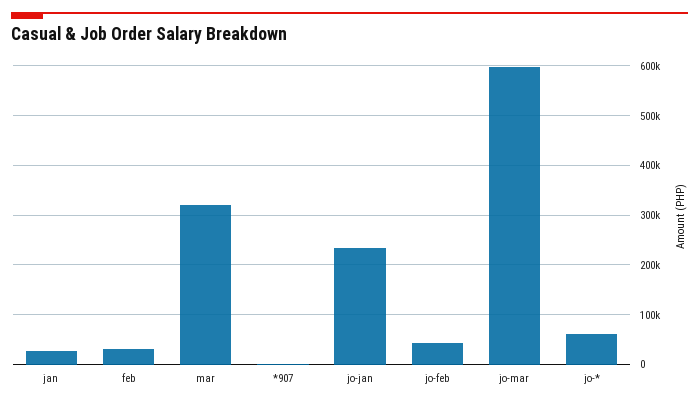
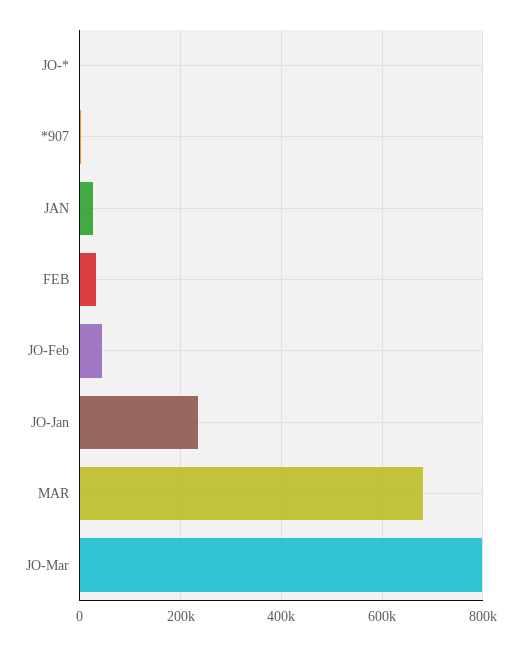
  {
    "jan": 20000,
    "feb": 40000,
-   "mar": 320000,
+   "mar": 680000,
    "*907": 0,
    "jo-jan": 240000,
    "jo-feb": 40000,
-   "jo-mar": 600000,
+   "jo-mar": 800000,
-   "jo-*": 60000
+   "jo-*": 0
  }

